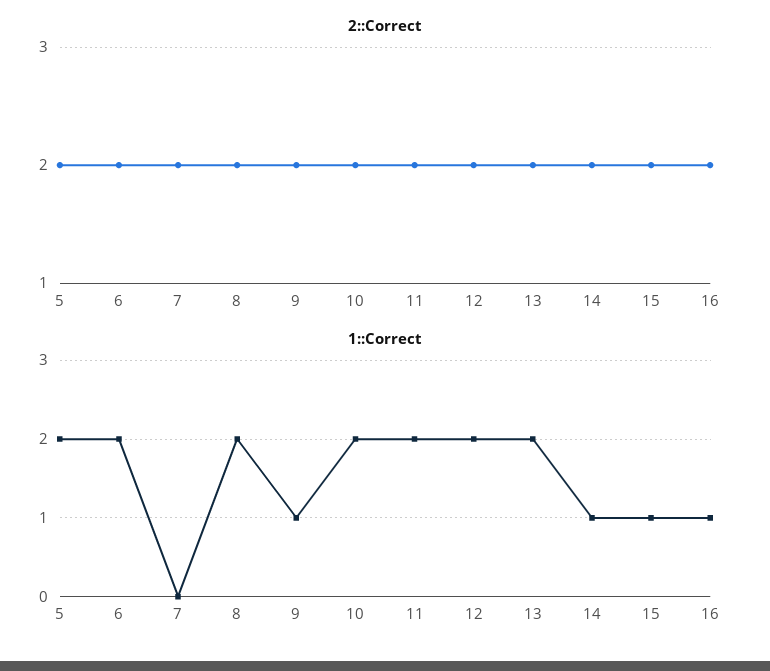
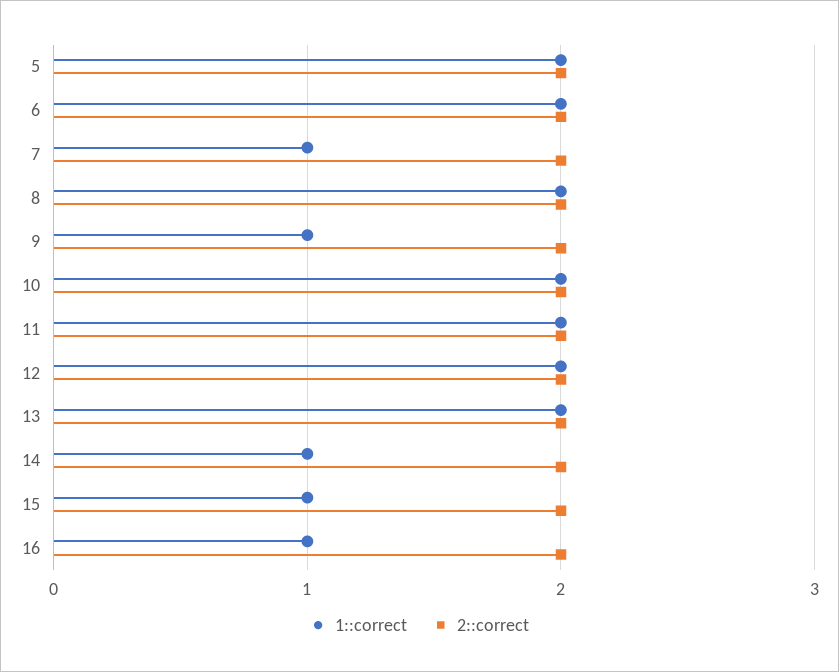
  {
    "2::Correct": {
      "5": 2,
      "6": 2,
      "7": 2,
      "8": 2,
      "9": 2,
      "10": 2,
      "11": 2,
      "12": 2,
      "13": 2,
      "14": 2,
      "15": 2,
      "16": 2
    },
    "1::Correct": {
      "5": 2,
      "6": 2,
-     "7": 0,
+     "7": 1,
      "8": 2,
      "9": 1,
      "10": 2,
      "11": 2,
      "12": 2,
      "13": 2,
      "14": 1,
      "15": 1,
      "16": 1
    }
  }

